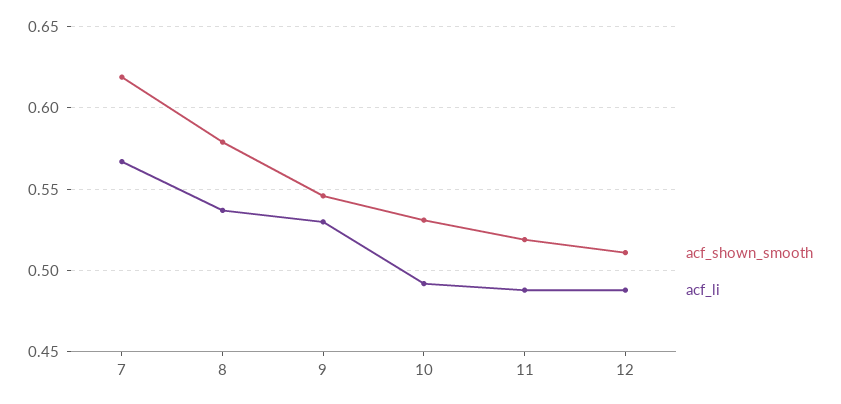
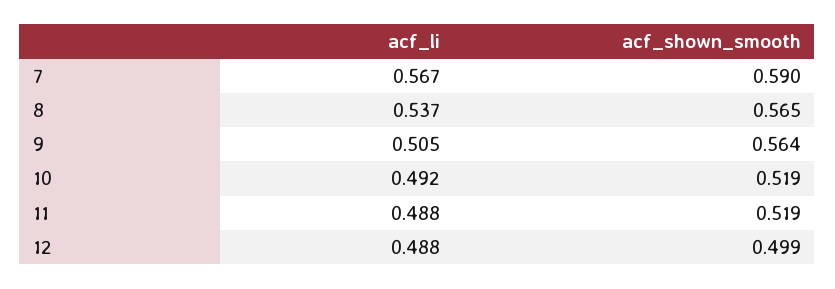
  {
    "acf_shown_smooth": {
-     "7": 0.62,
+     "7": 0.59,
-     "8": 0.58,
+     "8": 0.565,
-     "9": 0.545,
+     "9": 0.564,
-     "10": 0.53,
+     "10": 0.519,
      "11": 0.519,
-     "12": 0.51
+     "12": 0.499
    },
    "acf_li": {
      "7": 0.567,
      "8": 0.537,
-     "9": 0.53,
+     "9": 0.505,
      "10": 0.492,
      "11": 0.488,
      "12": 0.488
    }
  }

